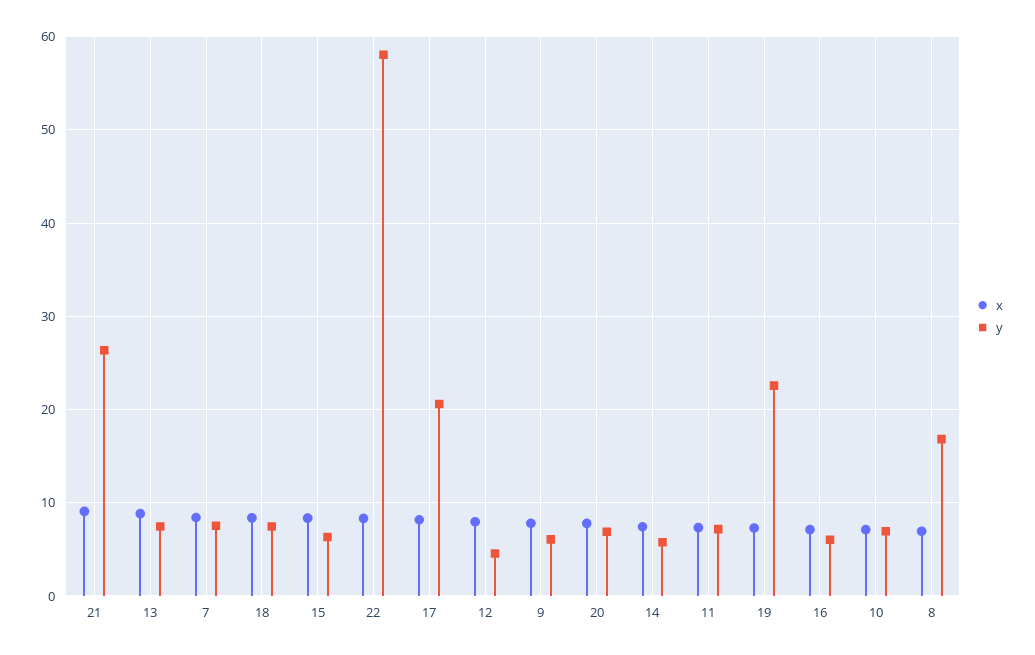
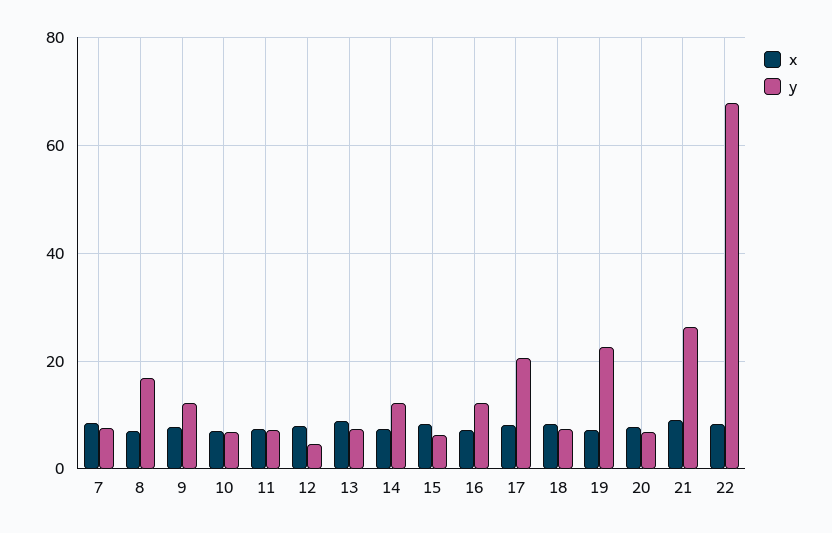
  {
    "x": {
      "21": 9,
      "13": 9,
      "7": 8,
      "18": 8,
      "15": 8,
      "22": 8,
      "17": 8,
      "12": 8,
      "9": 8,
      "20": 8,
      "14": 7,
      "11": 7,
      "19": 7,
      "16": 7,
      "10": 7,
      "8": 7
    },
    "y": {
      "21": 26,
      "13": 7,
      "7": 8,
      "18": 7,
      "15": 6,
-     "22": 58,
+     "22": 68,
      "17": 21,
      "12": 5,
-     "9": 6,
+     "9": 12,
      "20": 7,
-     "14": 6,
+     "14": 12,
      "11": 7,
      "19": 23,
-     "16": 6,
+     "16": 12,
      "10": 7,
      "8": 17
    }
  }

